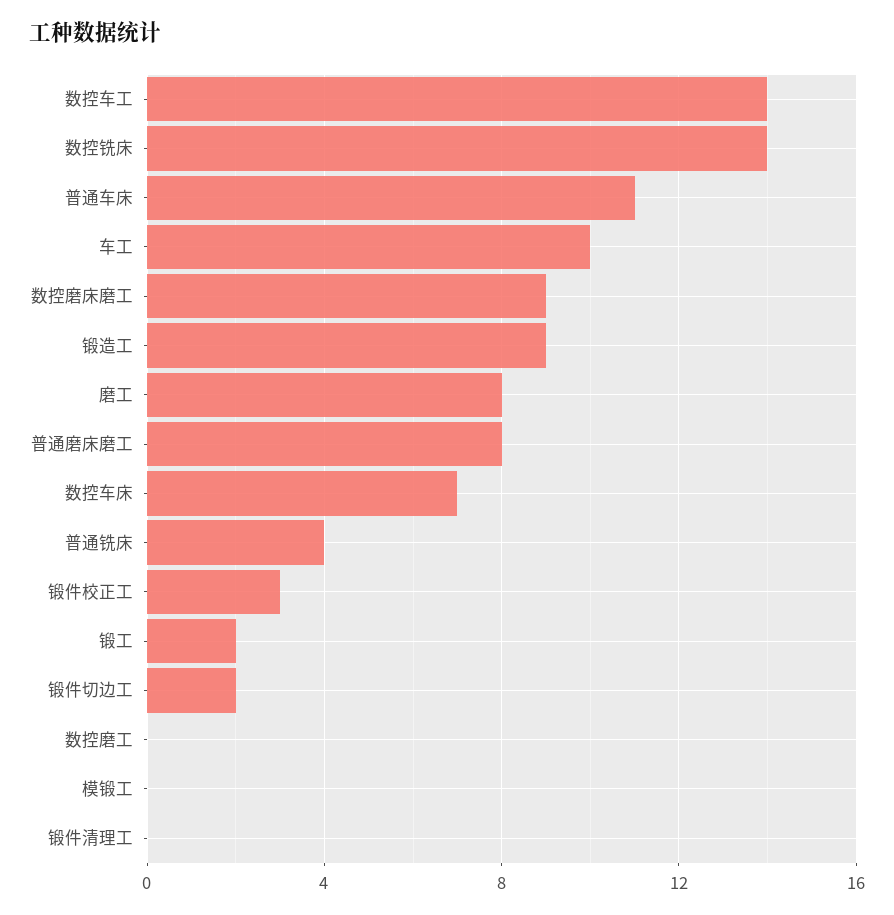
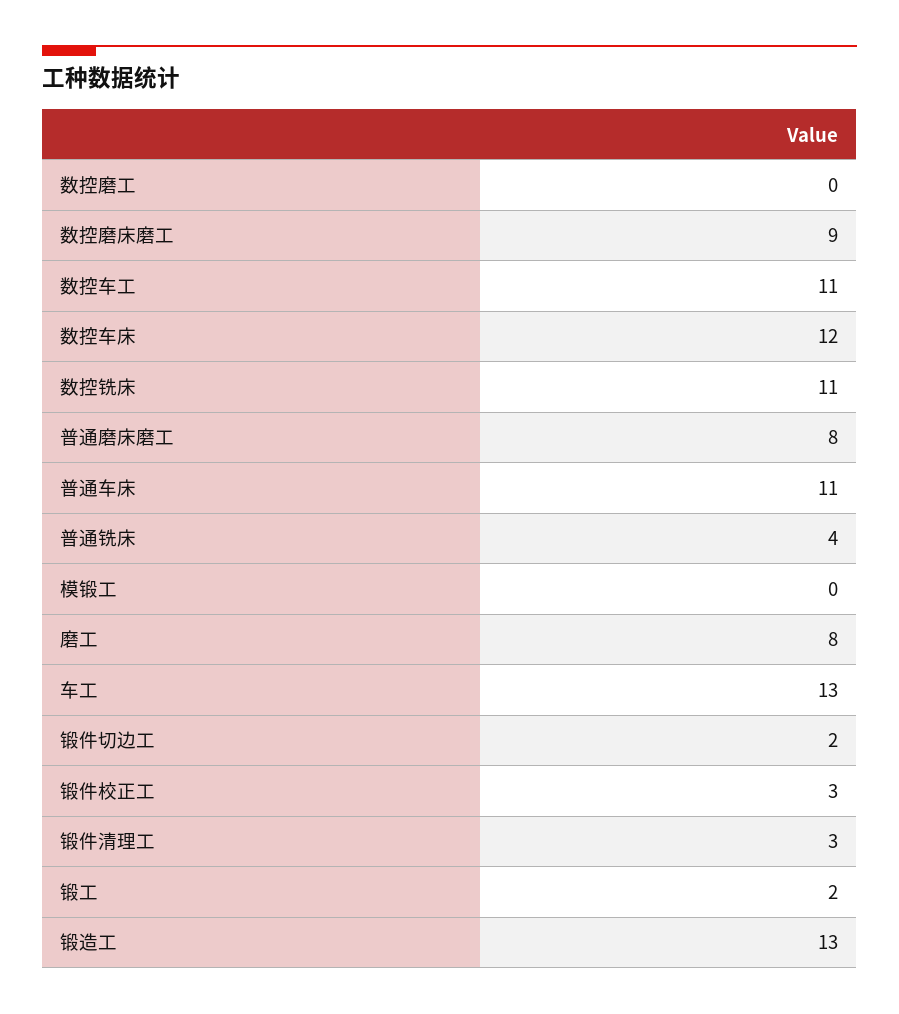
  {
-   "数控车工": 14,
+   "数控车工": 11,
-   "数控铣床": 14,
+   "数控铣床": 11,
    "普通车床": 11,
-   "车工": 10,
+   "车工": 13,
    "数控磨床磨工": 9,
-   "锻造工": 9,
+   "锻造工": 13,
    "磨工": 8,
    "普通磨床磨工": 8,
-   "数控车床": 7,
+   "数控车床": 12,
    "普通铣床": 4,
    "锻件校正工": 3,
    "锻工": 2,
    "锻件切边工": 2,
    "数控磨工": 0,
    "模锻工": 0,
-   "锻件清理工": 0
+   "锻件清理工": 3
  }

